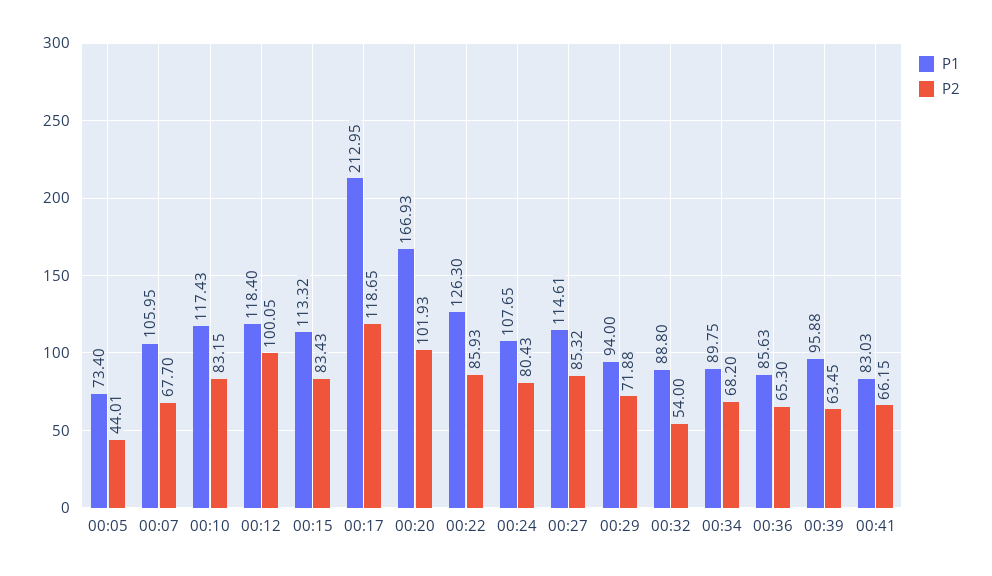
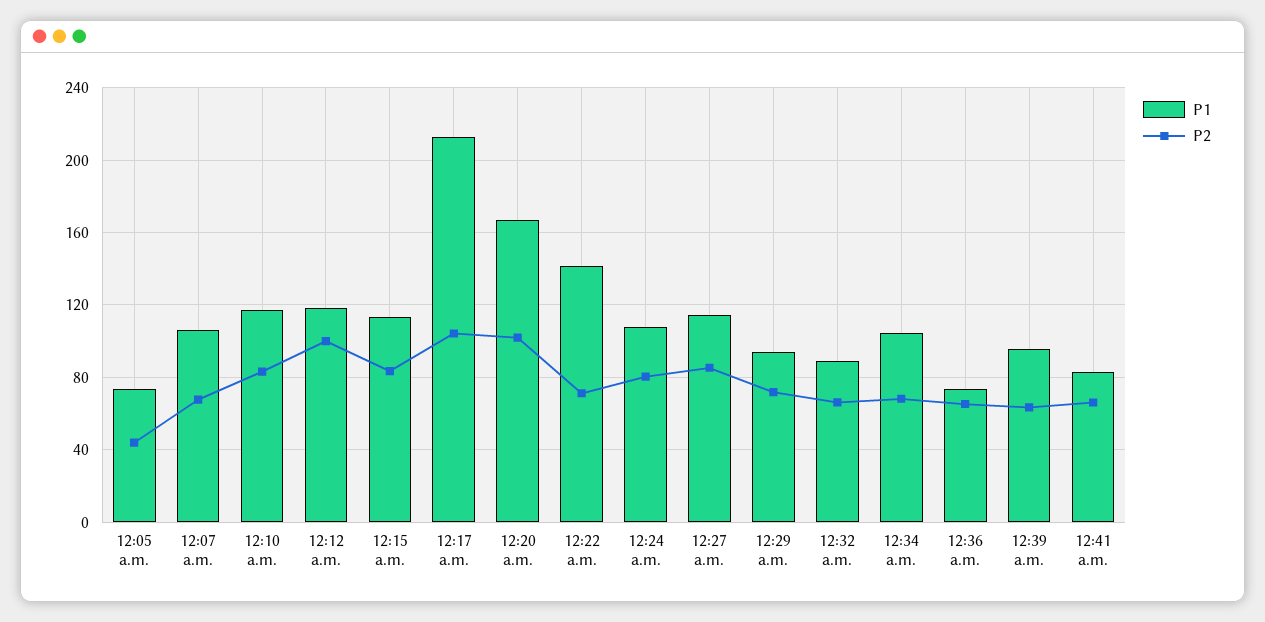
  {
    "P1": {
      "00:05": 73.4,
      "00:07": 105.95,
      "00:10": 117.43,
      "00:12": 118.4,
      "00:15": 113.32,
      "00:17": 212.95,
      "00:20": 166.93,
-     "00:22": 126.3,
+     "00:22": 140,
      "00:24": 107.65,
      "00:27": 114.61,
      "00:29": 94,
      "00:32": 88.8,
-     "00:34": 89.75,
+     "00:34": 105,
-     "00:36": 85.63,
+     "00:36": 75,
      "00:39": 95.88,
      "00:41": 83.03
    },
    "P2": {
      "00:05": 44.01,
      "00:07": 67.7,
      "00:10": 83.15,
      "00:12": 100.05,
      "00:15": 83.43,
-     "00:17": 118.65,
+     "00:17": 105,
      "00:20": 101.93,
-     "00:22": 85.93,
+     "00:22": 70,
      "00:24": 80.43,
      "00:27": 85.32,
      "00:29": 71.88,
-     "00:32": 54,
+     "00:32": 65,
      "00:34": 68.2,
      "00:36": 65.3,
      "00:39": 63.45,
      "00:41": 66.15
    }
  }

